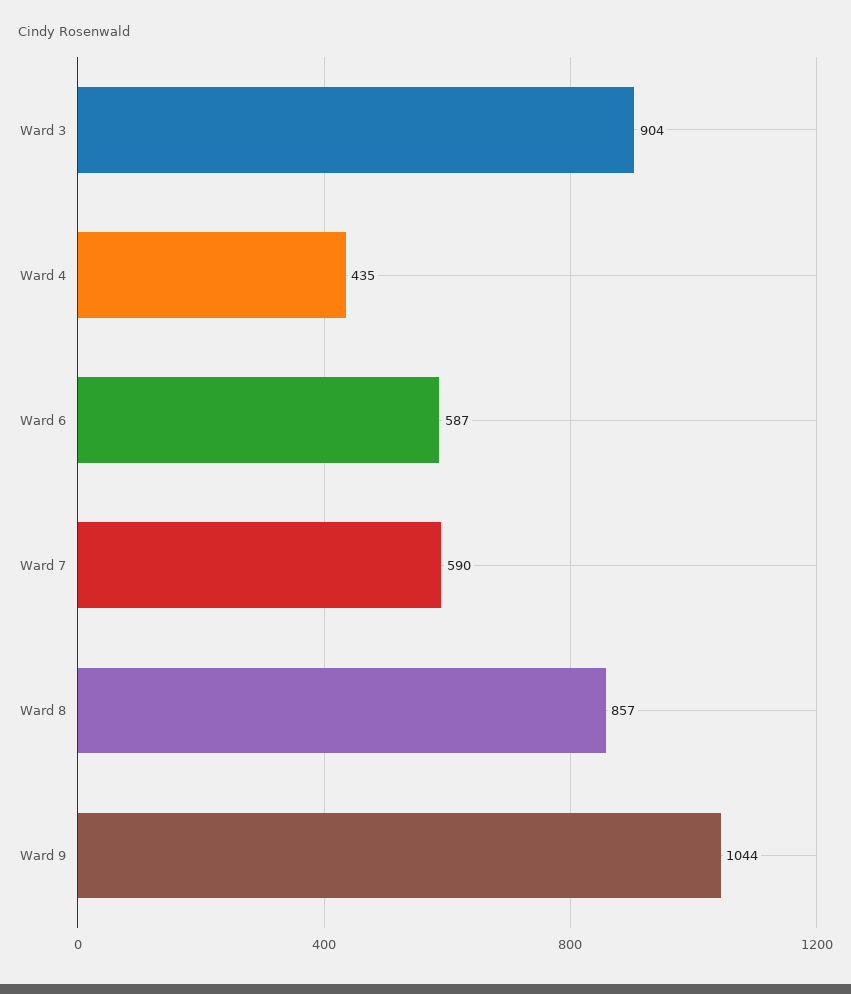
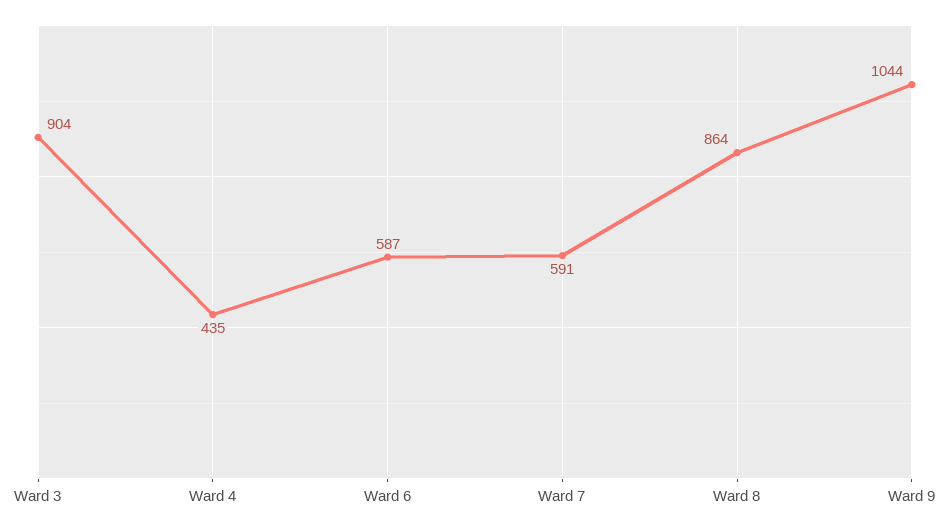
  {
    "Ward 3": 904,
    "Ward 4": 435,
    "Ward 6": 587,
-   "Ward 7": 590,
+   "Ward 7": 591,
-   "Ward 8": 857,
+   "Ward 8": 864,
    "Ward 9": 1044
  }

